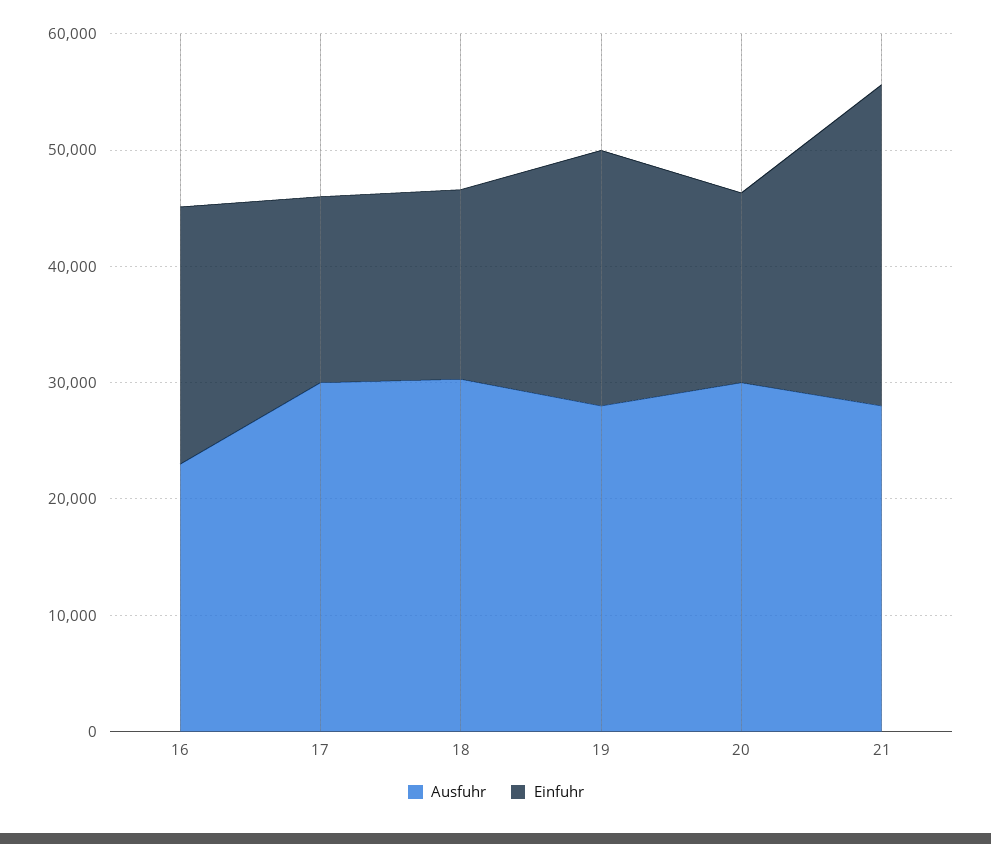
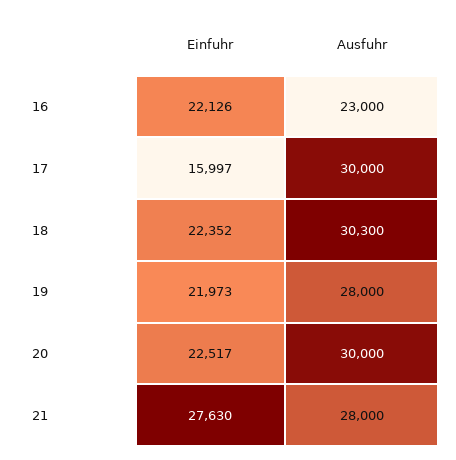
  {
    "Ausfuhr": {
      "16": 23000,
      "17": 30000,
      "18": 30300,
      "19": 28000,
      "20": 30000,
      "21": 28000
    },
    "Einfuhr": {
      "16": 22126,
      "17": 15997,
-     "18": 16000,
+     "18": 22352,
      "19": 21973,
-     "20": 16000,
+     "20": 22517,
      "21": 27630
    }
  }

